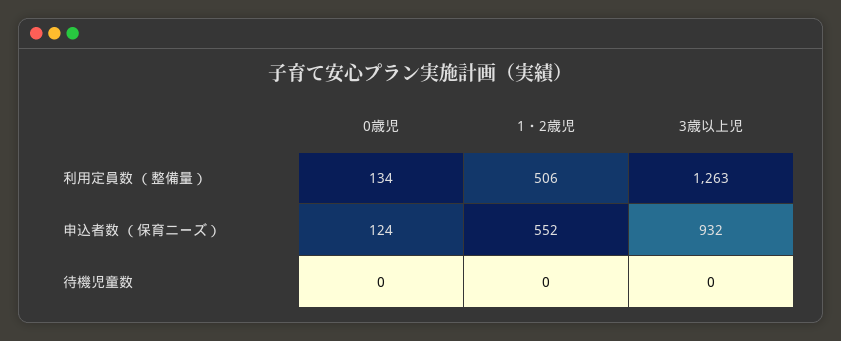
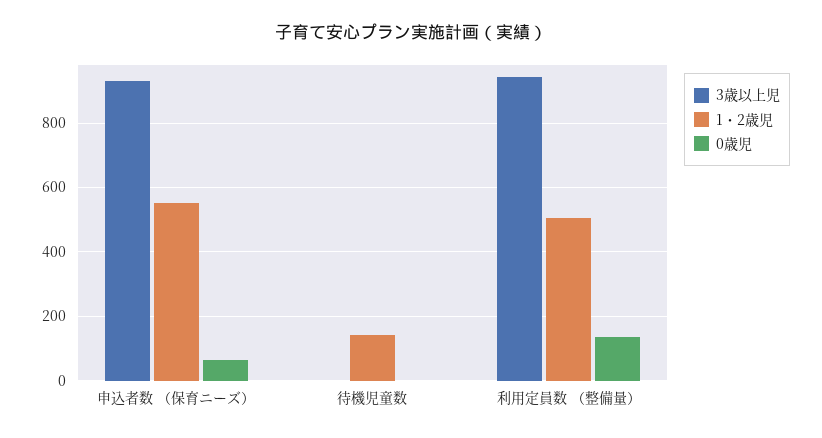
  {
    "0歳児": {
      "利用定員数 （整備量）": 134,
-     "申込者数 （保育ニーズ）": 124,
+     "申込者数 （保育ニーズ）": 60,
      "待機児童数": 0
    },
    "1・2歳児": {
      "利用定員数 （整備量）": 506,
      "申込者数 （保育ニーズ）": 552,
-     "待機児童数": 0
+     "待機児童数": 140
    },
    "3歳以上児": {
-     "利用定員数 （整備量）": 1263,
+     "利用定員数 （整備量）": 940,
      "申込者数 （保育ニーズ）": 932,
      "待機児童数": 0
    }
  }

